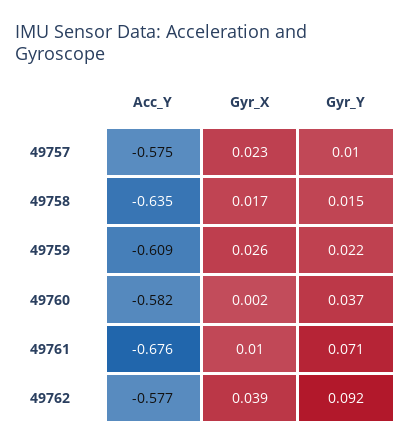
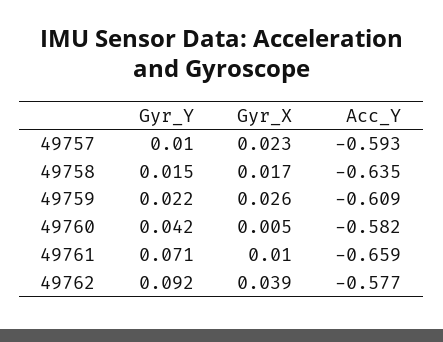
  {
    "Acc_Y": {
-     "49757": -0.575,
+     "49757": -0.593,
      "49758": -0.635,
      "49759": -0.609,
      "49760": -0.582,
-     "49761": -0.676,
+     "49761": -0.659,
      "49762": -0.577
    },
    "Gyr_X": {
      "49757": 0.023,
      "49758": 0.017,
      "49759": 0.026,
-     "49760": 0.002,
+     "49760": 0.005,
      "49761": 0.01,
      "49762": 0.039
    },
    "Gyr_Y": {
      "49757": 0.01,
      "49758": 0.015,
      "49759": 0.022,
-     "49760": 0.037,
+     "49760": 0.042,
      "49761": 0.071,
      "49762": 0.092
    }
  }

